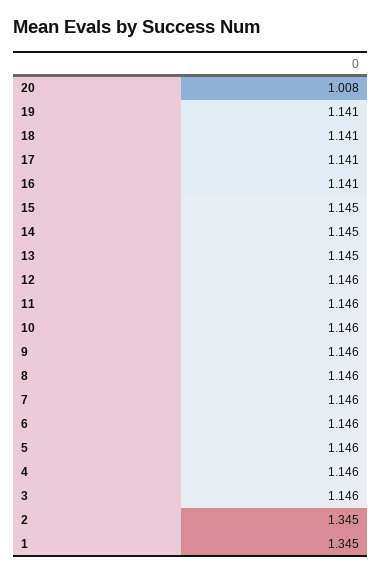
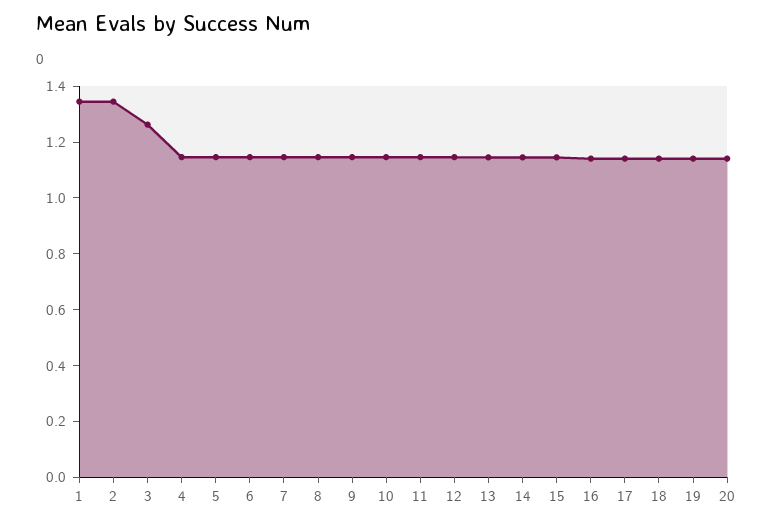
  {
-   "20": 1.008,
+   "20": 1.15,
    "19": 1.141,
    "18": 1.141,
    "17": 1.141,
    "16": 1.141,
    "15": 1.145,
    "14": 1.145,
    "13": 1.145,
    "12": 1.146,
    "11": 1.146,
    "10": 1.146,
    "9": 1.146,
    "8": 1.146,
    "7": 1.146,
    "6": 1.146,
    "5": 1.146,
    "4": 1.146,
-   "3": 1.146,
+   "3": 1.25,
    "2": 1.345,
    "1": 1.345
  }

